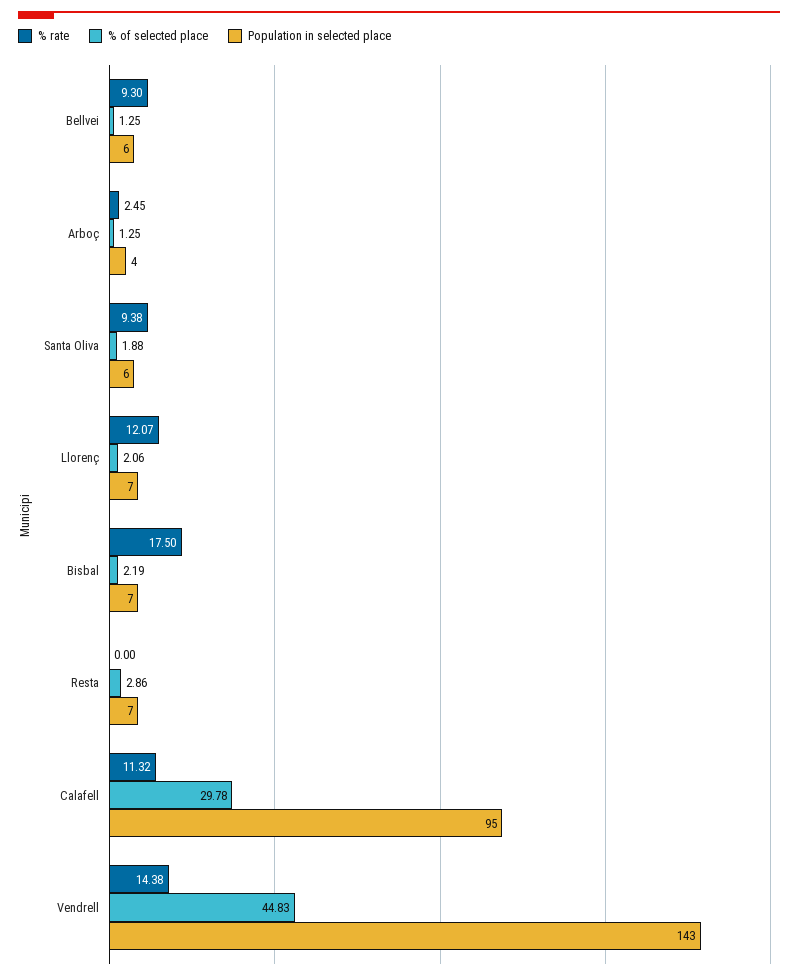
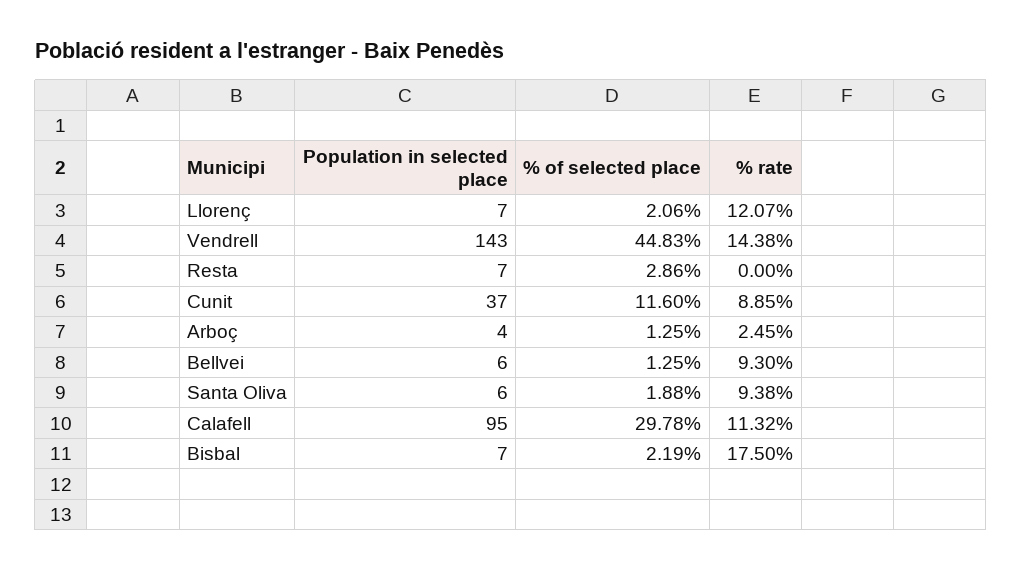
  {
    "% rate": {
      "Bellvei": 9.3,
      "Arboç": 2.45,
      "Santa Oliva": 9.38,
      "Llorenç": 12.07,
      "Bisbal": 17.5,
      "Resta": 0,
      "Calafell": 11.32,
-     "Vendrell": 14.38
+     "Vendrell": 14.38,
+     "Cunit": 8.85
    },
    "% of selected place": {
      "Bellvei": 1.25,
      "Arboç": 1.25,
      "Santa Oliva": 1.88,
      "Llorenç": 2.06,
      "Bisbal": 2.19,
      "Resta": 2.86,
      "Calafell": 29.78,
-     "Vendrell": 44.83
+     "Vendrell": 44.83,
+     "Cunit": 11.6
    },
    "Population in selected place": {
      "Bellvei": 6,
      "Arboç": 4,
      "Santa Oliva": 6,
      "Llorenç": 7,
      "Bisbal": 7,
      "Resta": 7,
      "Calafell": 95,
-     "Vendrell": 143
+     "Vendrell": 143,
+     "Cunit": 37
    }
  }

